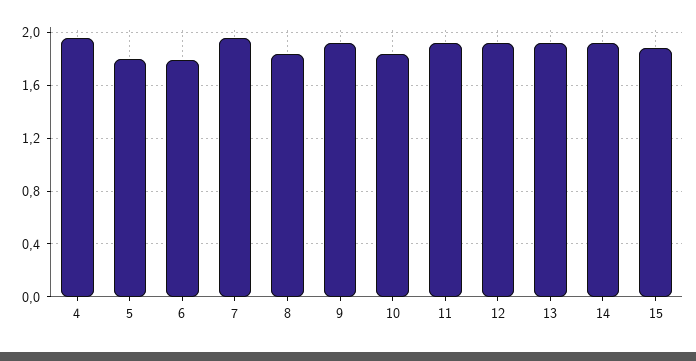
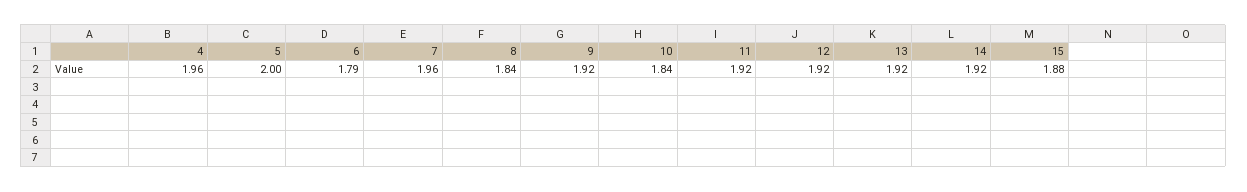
  {
    "4": 1.96,
-   "5": 1.8,
+   "5": 2,
    "6": 1.79,
    "7": 1.96,
    "8": 1.84,
    "9": 1.92,
    "10": 1.84,
    "11": 1.92,
    "12": 1.92,
    "13": 1.92,
    "14": 1.92,
    "15": 1.88
  }

